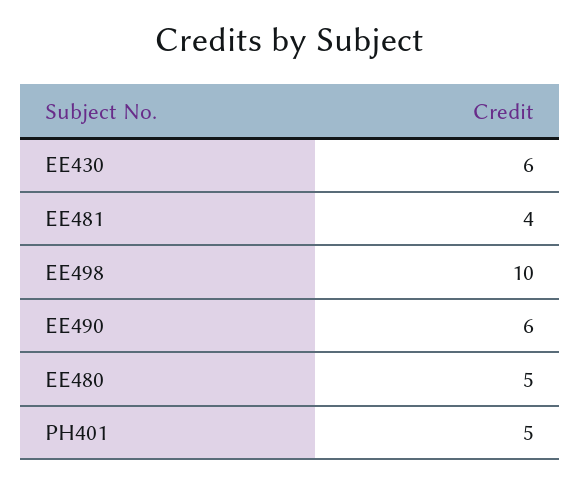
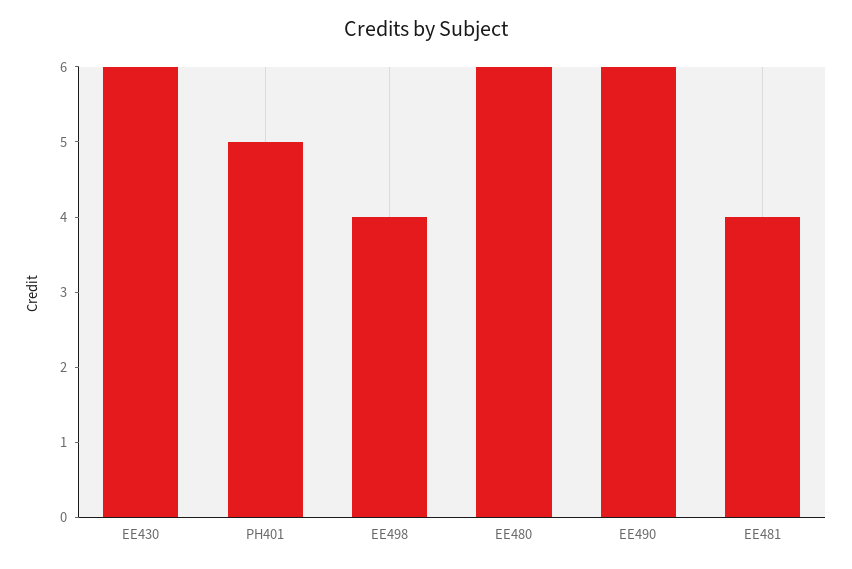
  {
    "EE430": 6,
    "EE481": 4,
-   "EE498": 10,
+   "EE498": 4,
    "EE490": 6,
-   "EE480": 5,
+   "EE480": 6,
    "PH401": 5
  }

